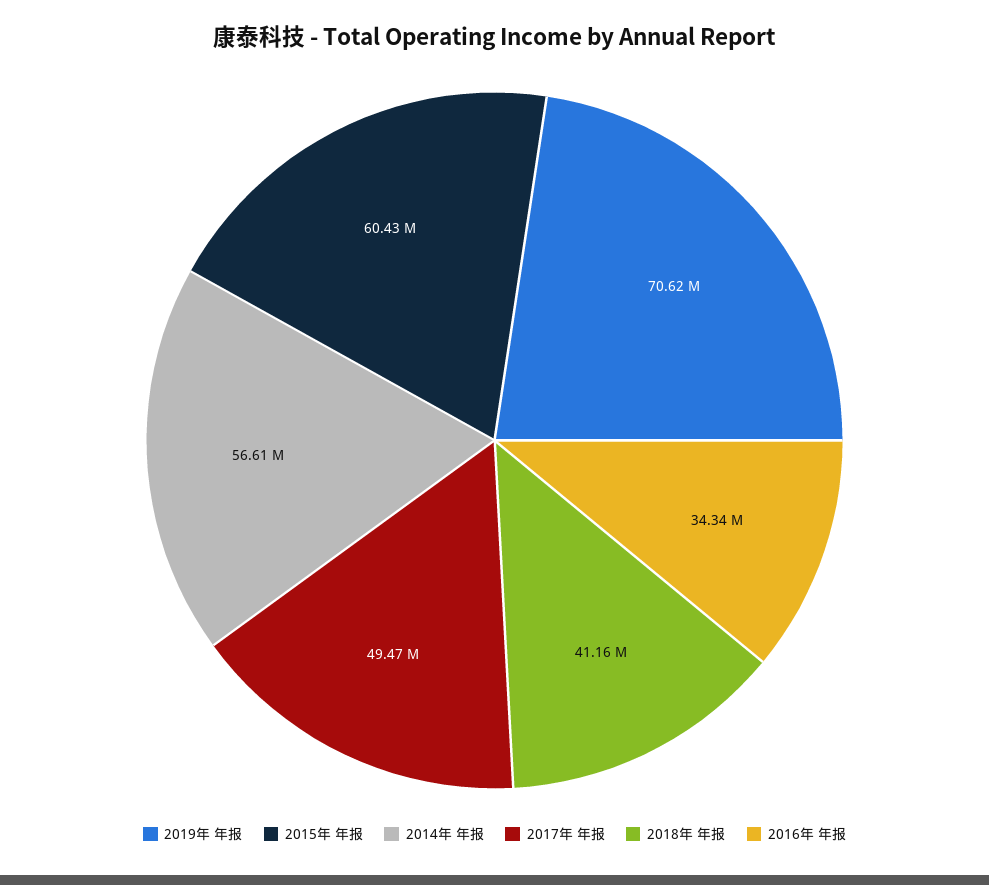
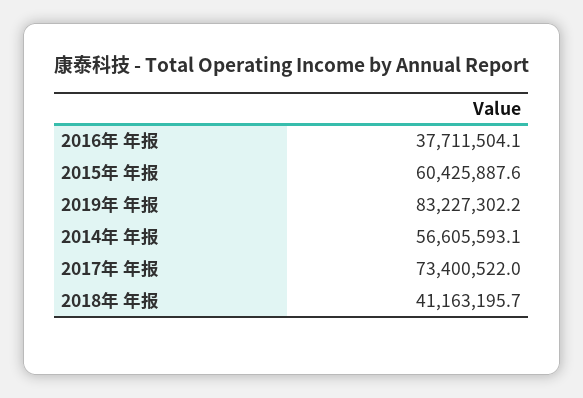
  {
-   "2019年 年报": 70620000,
+   "2019年 年报": 83227302.2,
    "2015年 年报": 60425887.6,
    "2014年 年报": 56605593.1,
-   "2017年 年报": 49470000,
+   "2017年 年报": 73400522,
    "2018年 年报": 41163195.7,
-   "2016年 年报": 34340000
+   "2016年 年报": 37711504.1
  }

